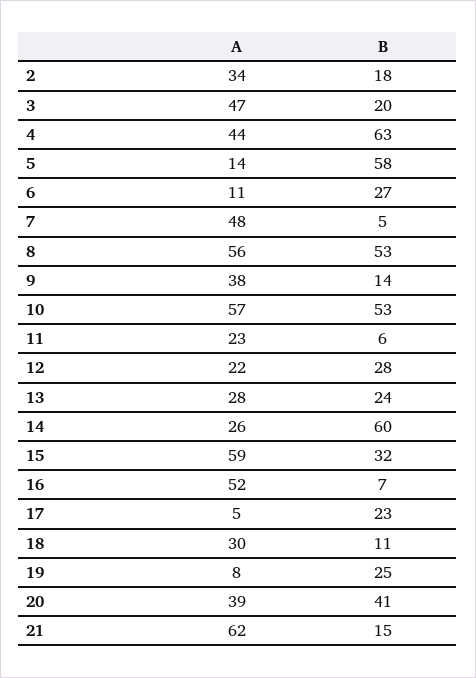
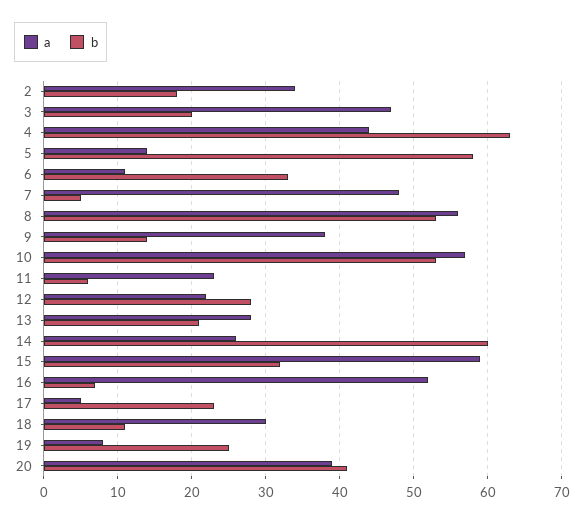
  {
    "A": {
      "2": 34,
      "3": 47,
      "4": 44,
      "5": 14,
      "6": 11,
      "7": 48,
      "8": 56,
      "9": 38,
      "10": 57,
      "11": 23,
      "12": 22,
      "13": 28,
      "14": 26,
      "15": 59,
      "16": 52,
      "17": 5,
      "18": 30,
      "19": 8,
-     "20": 39,
+     "20": 39
-     "21": 62
    },
    "B": {
      "2": 18,
      "3": 20,
      "4": 63,
      "5": 58,
-     "6": 27,
+     "6": 33,
      "7": 5,
      "8": 53,
      "9": 14,
      "10": 53,
      "11": 6,
      "12": 28,
-     "13": 24,
+     "13": 21,
      "14": 60,
      "15": 32,
      "16": 7,
      "17": 23,
      "18": 11,
      "19": 25,
-     "20": 41,
+     "20": 41
-     "21": 15
    }
  }

